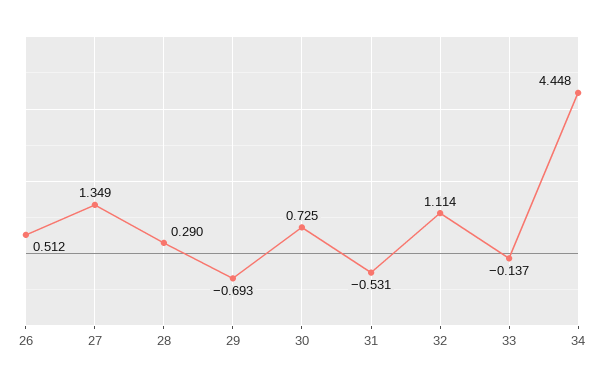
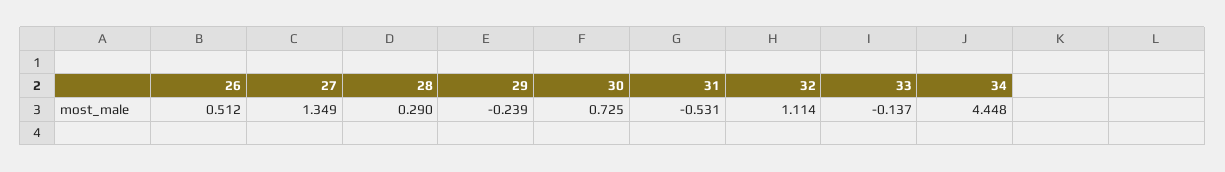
  {
    "26": 0.512,
    "27": 1.349,
    "28": 0.29,
-   "29": -0.693,
+   "29": -0.239,
    "30": 0.725,
    "31": -0.531,
    "32": 1.114,
    "33": -0.137,
    "34": 4.448
  }

